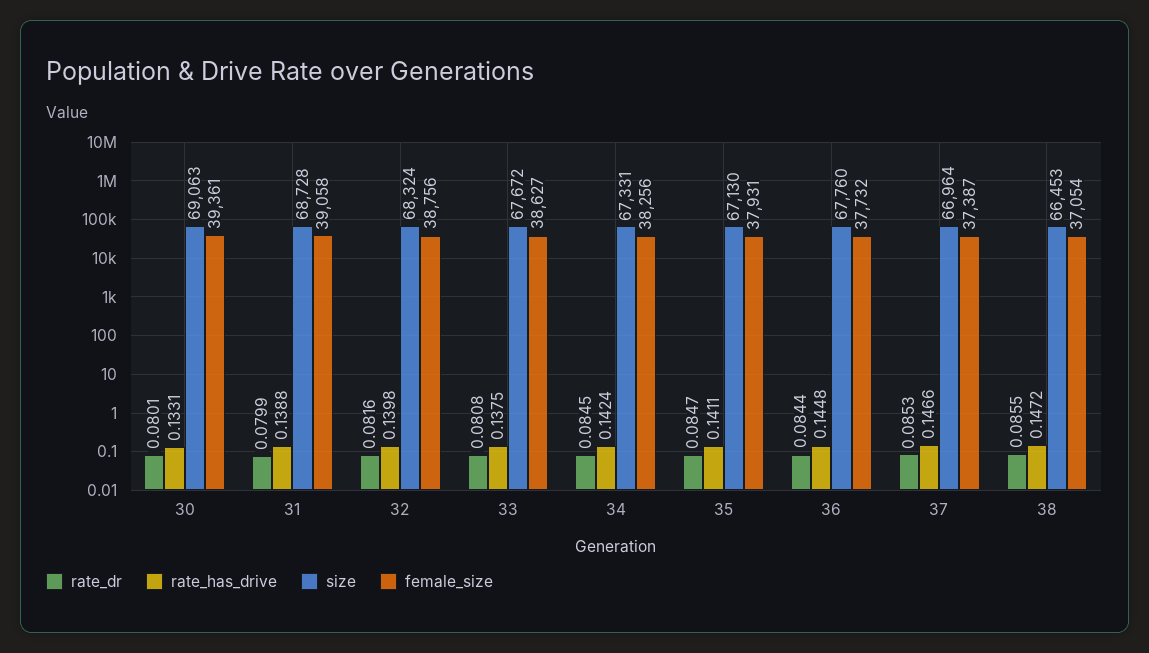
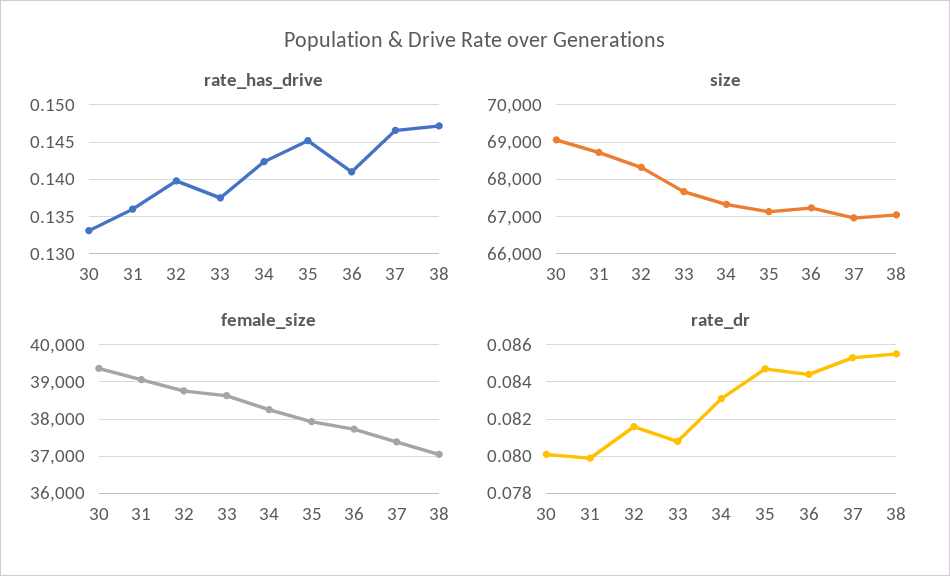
  {
    "rate_dr": {
      "30": 0.0801,
      "31": 0.0799,
      "32": 0.0816,
      "33": 0.0808,
-     "34": 0.0845,
+     "34": 0.083,
      "35": 0.0847,
      "36": 0.0844,
      "37": 0.0853,
      "38": 0.0855
    },
    "rate_has_drive": {
      "30": 0.1331,
-     "31": 0.1388,
+     "31": 0.136,
      "32": 0.1398,
      "33": 0.1375,
      "34": 0.1424,
-     "35": 0.1411,
+     "35": 0.145,
-     "36": 0.1448,
+     "36": 0.141,
      "37": 0.1466,
      "38": 0.1472
    },
    "size": {
      "30": 69063,
      "31": 68728,
      "32": 68324,
      "33": 67672,
      "34": 67331,
      "35": 67130,
-     "36": 67760,
+     "36": 67200,
      "37": 66964,
-     "38": 66453
+     "38": 67000
    },
    "female_size": {
      "30": 39361,
      "31": 39058,
      "32": 38756,
      "33": 38627,
      "34": 38256,
      "35": 37931,
      "36": 37732,
      "37": 37387,
      "38": 37054
    }
  }

